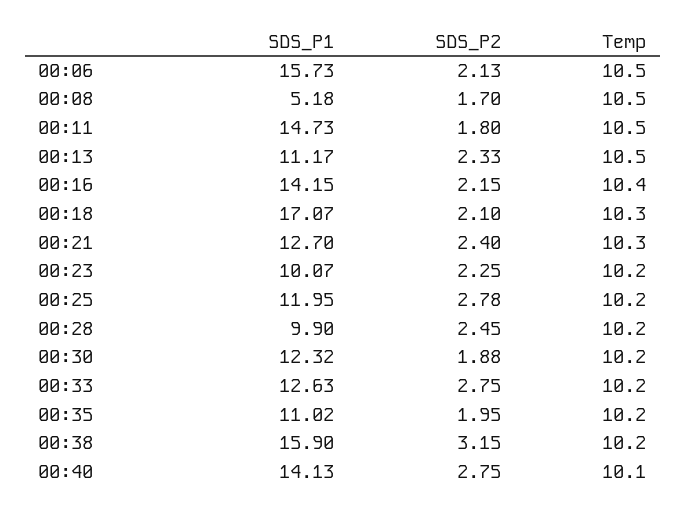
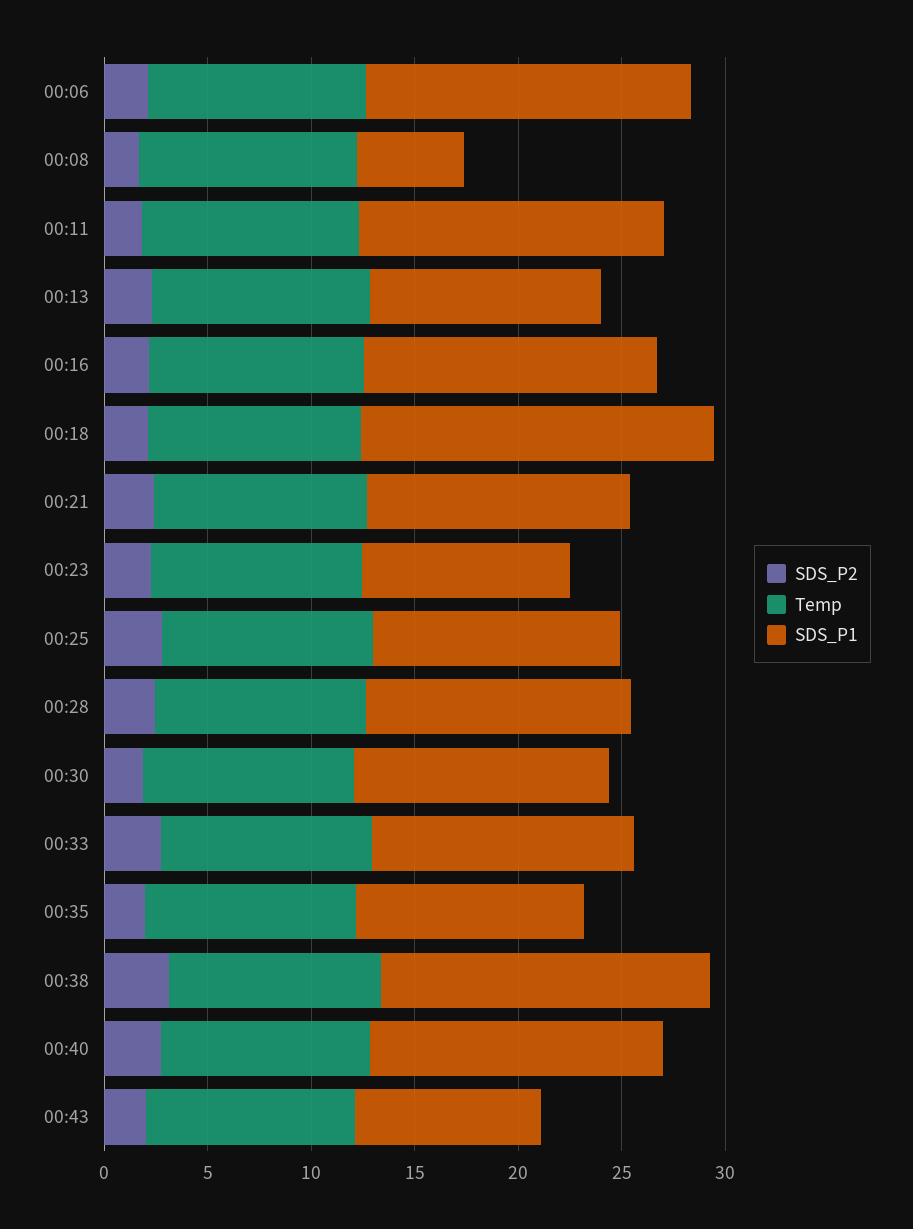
  {
    "SDS_P1": {
      "00:06": 15.73,
      "00:08": 5.18,
      "00:11": 14.73,
      "00:13": 11.17,
      "00:16": 14.15,
      "00:18": 17.07,
      "00:21": 12.7,
      "00:23": 10.07,
      "00:25": 11.95,
-     "00:28": 9.9,
+     "00:28": 13,
      "00:30": 12.32,
      "00:33": 12.63,
      "00:35": 11.02,
      "00:38": 15.9,
-     "00:40": 14.13
+     "00:40": 14.13,
+     "00:43": 9
    },
    "SDS_P2": {
      "00:06": 2.13,
      "00:08": 1.7,
      "00:11": 1.8,
      "00:13": 2.33,
      "00:16": 2.15,
      "00:18": 2.1,
      "00:21": 2.4,
      "00:23": 2.25,
      "00:25": 2.78,
      "00:28": 2.45,
      "00:30": 1.88,
      "00:33": 2.75,
      "00:35": 1.95,
      "00:38": 3.15,
-     "00:40": 2.75
+     "00:40": 2.75,
+     "00:43": 2
    },
    "Temp": {
      "00:06": 10.5,
      "00:08": 10.5,
      "00:11": 10.5,
      "00:13": 10.5,
      "00:16": 10.4,
      "00:18": 10.3,
      "00:21": 10.3,
      "00:23": 10.2,
      "00:25": 10.2,
      "00:28": 10.2,
      "00:30": 10.2,
      "00:33": 10.2,
      "00:35": 10.2,
      "00:38": 10.2,
-     "00:40": 10.1
+     "00:40": 10.1,
+     "00:43": 10
    }
  }

